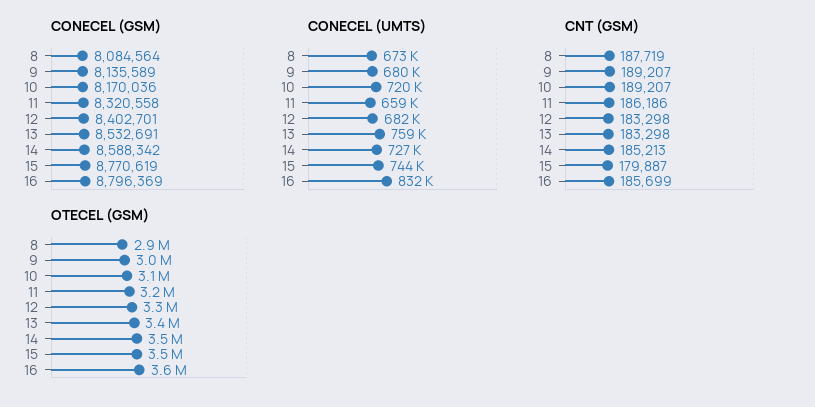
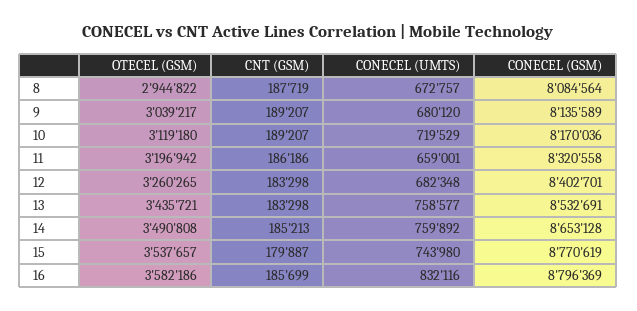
  {
    "CONECEL (GSM)": {
      "8": 8084564,
      "9": 8135589,
      "10": 8170036,
      "11": 8320558,
      "12": 8402701,
      "13": 8532691,
-     "14": 8588342,
+     "14": 8653128,
      "15": 8770619,
      "16": 8796369
    },
    "CONECEL (UMTS)": {
      "8": 672757,
      "9": 680120,
      "10": 719529,
      "11": 659001,
      "12": 682348,
      "13": 758577,
-     "14": 727000,
+     "14": 759892,
      "15": 743980,
      "16": 832116
    },
    "CNT (GSM)": {
      "8": 187719,
      "9": 189207,
      "10": 189207,
      "11": 186186,
      "12": 183298,
      "13": 183298,
      "14": 185213,
      "15": 179887,
      "16": 185699
    },
    "OTECEL (GSM)": {
      "8": 2944822,
      "9": 3039217,
      "10": 3119180,
      "11": 3196942,
      "12": 3260265,
      "13": 3435721,
      "14": 3490808,
      "15": 3537657,
      "16": 3582186
    }
  }

